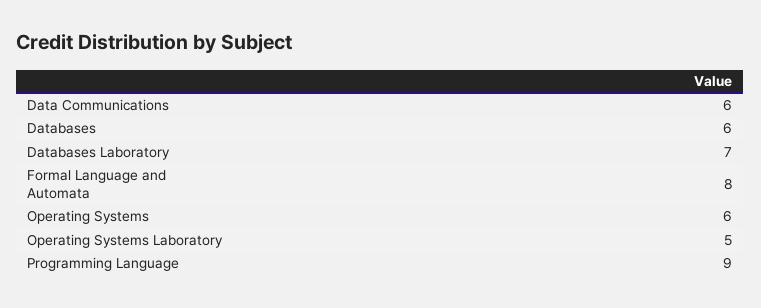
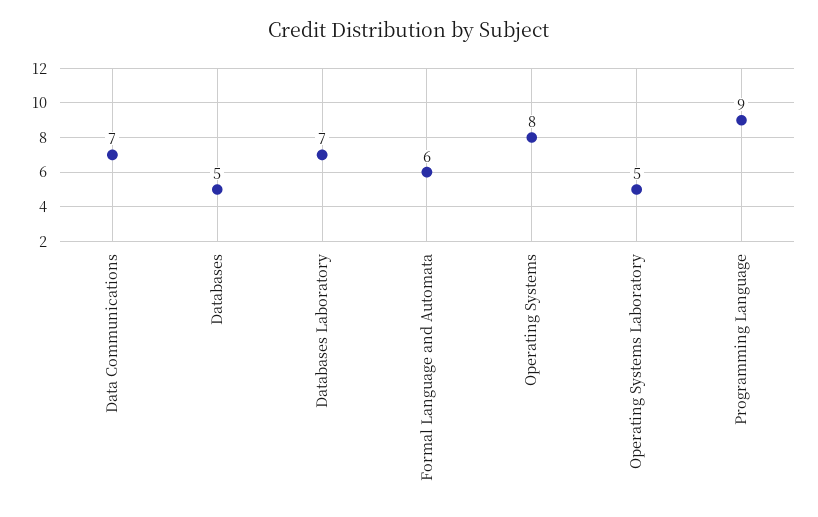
  {
-   "Data Communications": 6,
+   "Data Communications": 7,
-   "Databases": 6,
+   "Databases": 5,
    "Databases Laboratory": 7,
-   "Formal Language and Automata": 8,
+   "Formal Language and Automata": 6,
-   "Operating Systems": 6,
+   "Operating Systems": 8,
    "Operating Systems Laboratory": 5,
    "Programming Language": 9
  }

